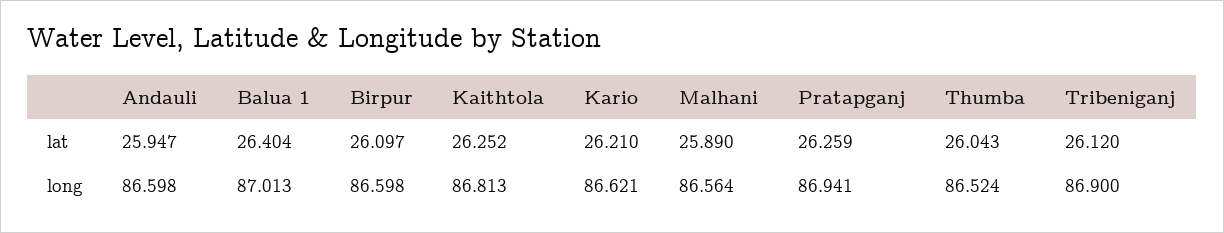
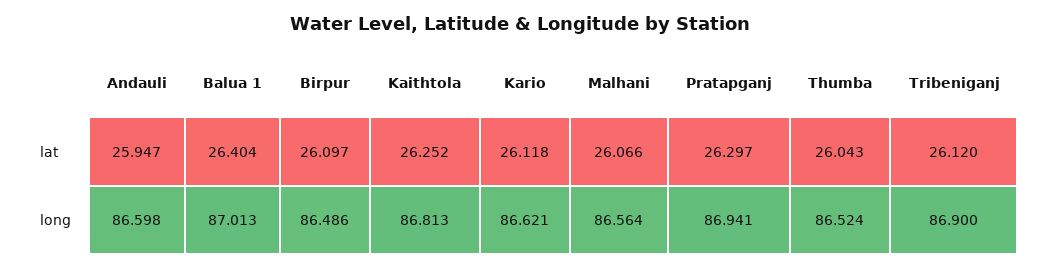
  {
    "Andauli": {
      "lat": 25.947,
      "long": 86.598
    },
    "Balua 1": {
      "lat": 26.404,
      "long": 87.013
    },
    "Birpur": {
      "lat": 26.097,
-     "long": 86.598
+     "long": 86.486
    },
    "Kaithtola": {
      "lat": 26.252,
      "long": 86.813
    },
    "Kario": {
-     "lat": 26.21,
+     "lat": 26.118,
      "long": 86.621
    },
    "Malhani": {
-     "lat": 25.89,
+     "lat": 26.066,
      "long": 86.564
    },
    "Pratapganj": {
-     "lat": 26.259,
+     "lat": 26.297,
      "long": 86.941
    },
    "Thumba": {
      "lat": 26.043,
      "long": 86.524
    },
    "Tribeniganj": {
      "lat": 26.12,
      "long": 86.9
    }
  }

